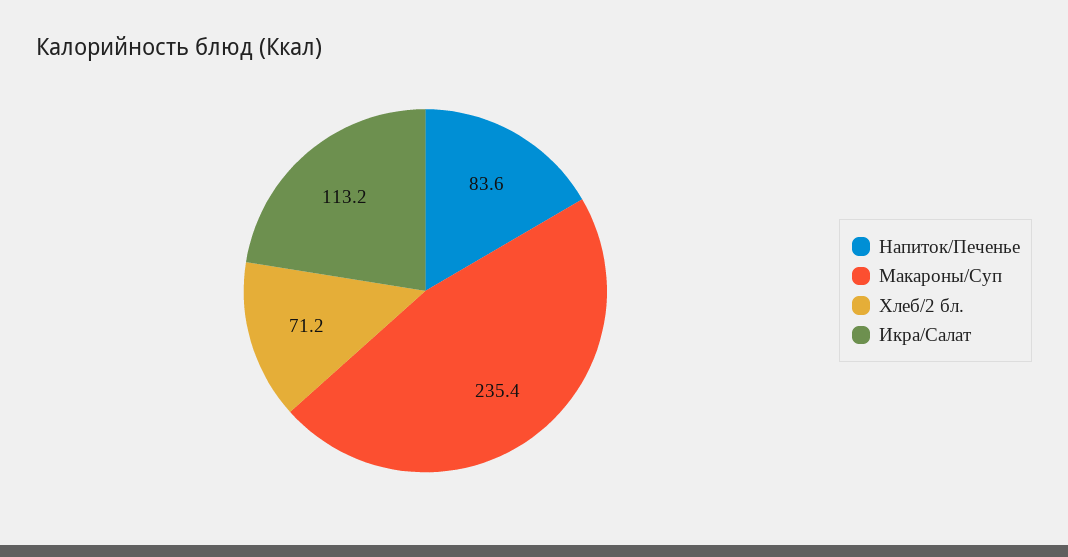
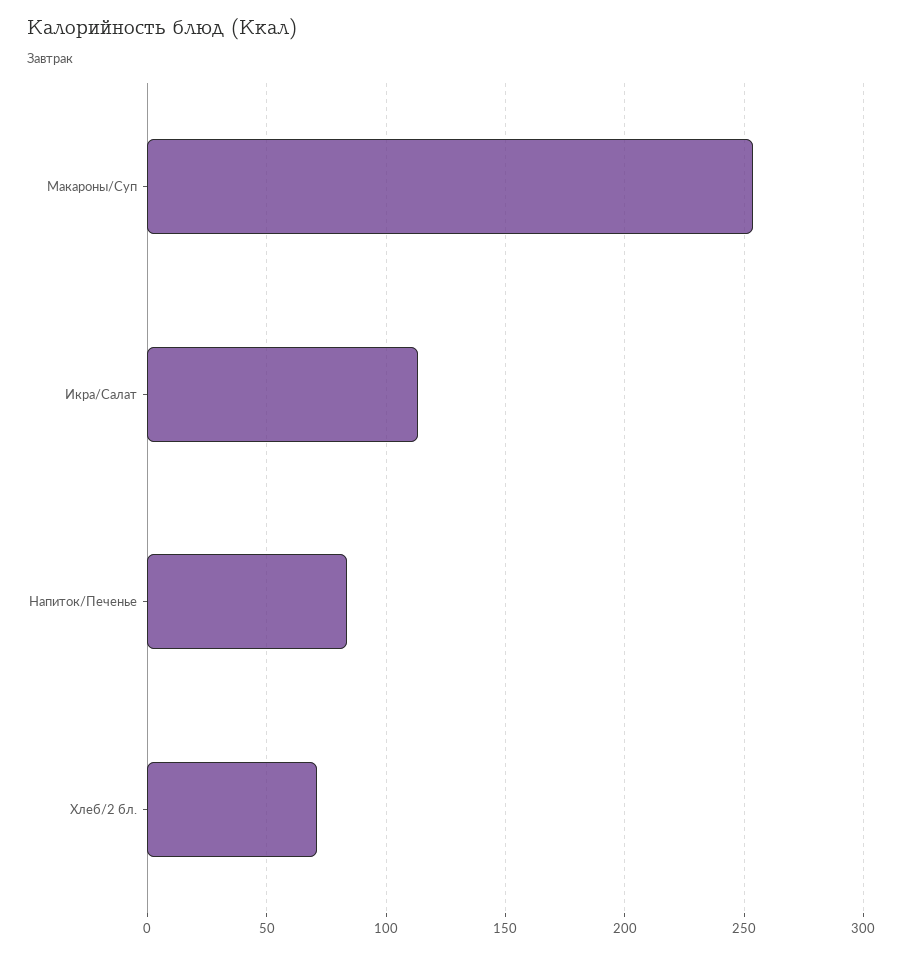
  {
    "Напиток/Печенье": 83.6,
-   "Макароны/Суп": 235.4,
+   "Макароны/Суп": 255,
    "Хлеб/2 бл.": 71.2,
    "Икра/Салат": 113.2
  }

